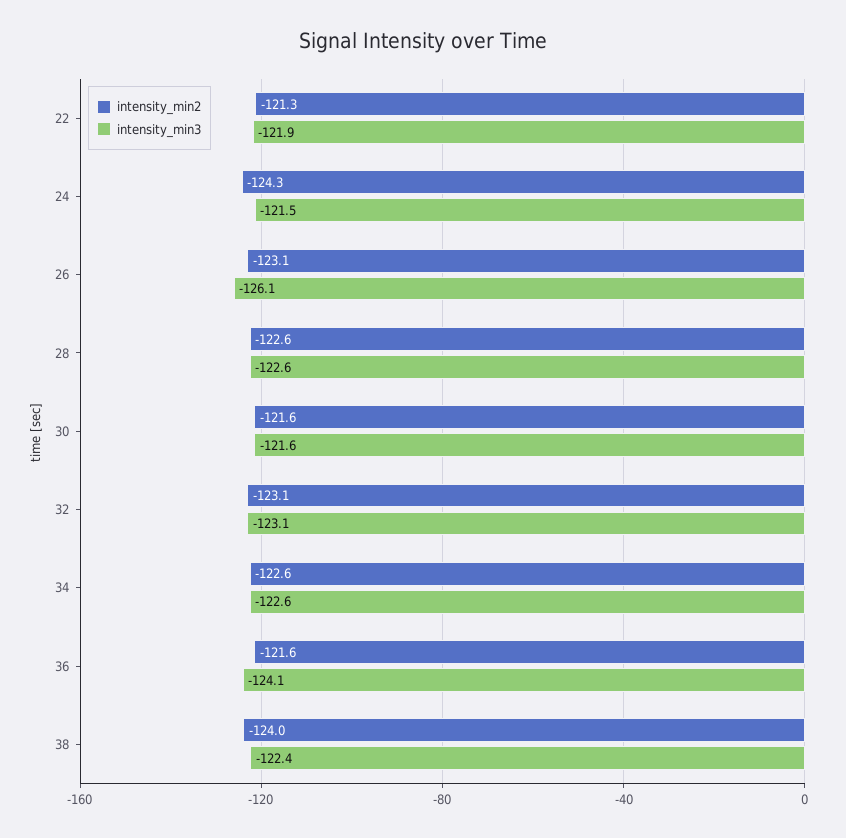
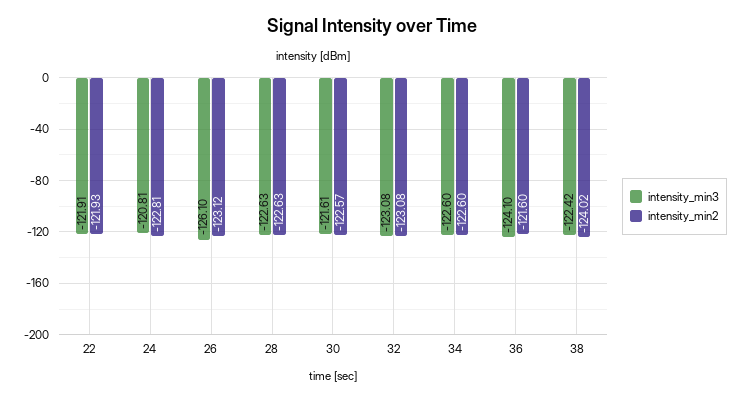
  {
    "intensity_min2": {
-     "22": -121.3,
+     "22": -121.93,
-     "24": -124.3,
+     "24": -122.81,
      "26": -123.12,
      "28": -122.63,
-     "30": -121.6,
+     "30": -122.57,
      "32": -123.08,
      "34": -122.6,
      "36": -121.6,
      "38": -124.02
    },
    "intensity_min3": {
      "22": -121.91,
-     "24": -121.5,
+     "24": -120.81,
      "26": -126.1,
      "28": -122.63,
      "30": -121.61,
      "32": -123.08,
      "34": -122.6,
      "36": -124.1,
      "38": -122.42
    }
  }

